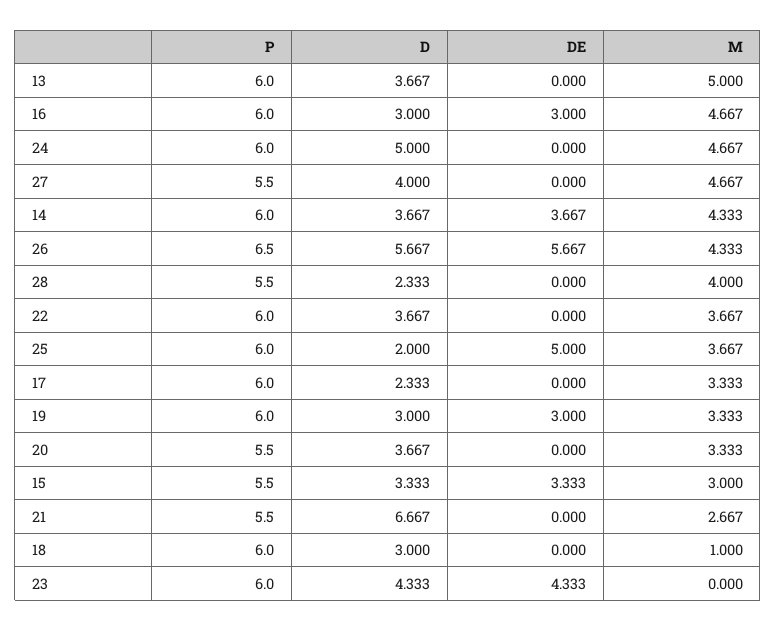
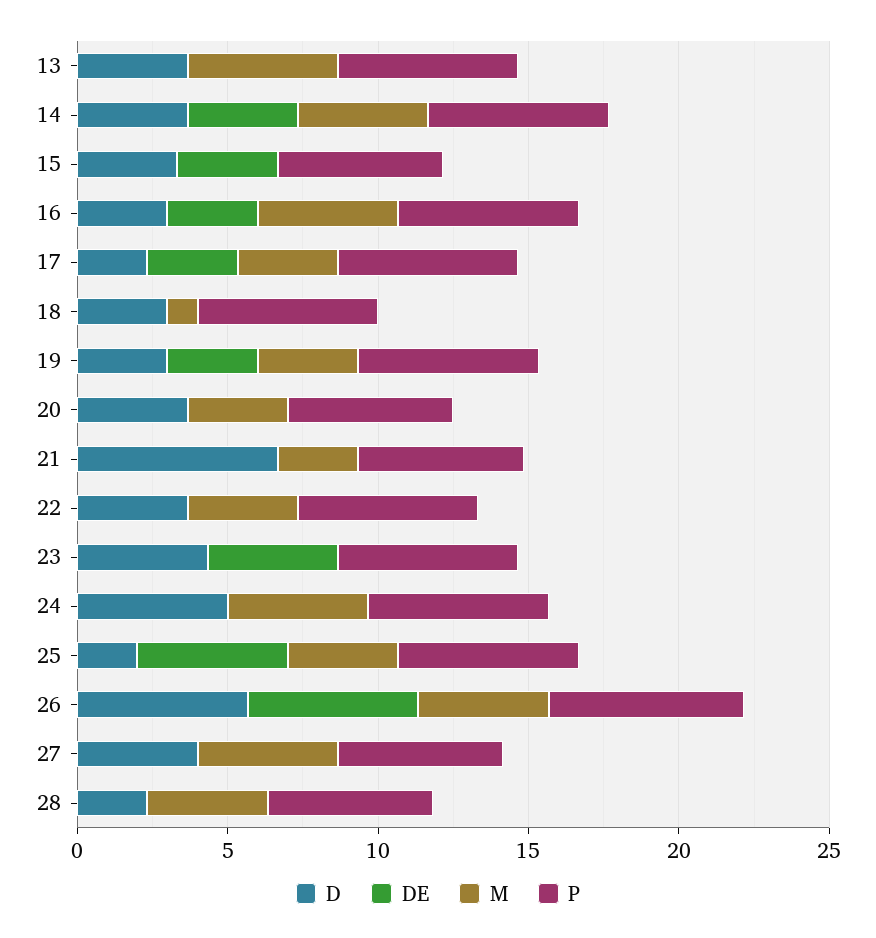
  {
    "P": {
      "13": 6,
      "16": 6,
      "24": 6,
      "27": 5.5,
      "14": 6,
      "26": 6.5,
      "28": 5.5,
      "22": 6,
      "25": 6,
      "17": 6,
      "19": 6,
      "20": 5.5,
      "15": 5.5,
      "21": 5.5,
      "18": 6,
      "23": 6
    },
    "D": {
      "13": 3.667,
      "16": 3,
      "24": 5,
      "27": 4,
      "14": 3.667,
      "26": 5.667,
      "28": 2.333,
      "22": 3.667,
      "25": 2,
      "17": 2.333,
      "19": 3,
      "20": 3.667,
      "15": 3.333,
      "21": 6.667,
      "18": 3,
      "23": 4.333
    },
    "DE": {
      "13": 0,
      "16": 3,
      "24": 0,
      "27": 0,
      "14": 3.667,
      "26": 5.667,
      "28": 0,
      "22": 0,
      "25": 5,
-     "17": 0,
+     "17": 3,
      "19": 3,
      "20": 0,
      "15": 3.333,
      "21": 0,
      "18": 0,
      "23": 4.333
    },
    "M": {
      "13": 5,
      "16": 4.667,
      "24": 4.667,
      "27": 4.667,
      "14": 4.333,
      "26": 4.333,
      "28": 4,
      "22": 3.667,
      "25": 3.667,
      "17": 3.333,
      "19": 3.333,
      "20": 3.333,
-     "15": 3,
+     "15": 0,
      "21": 2.667,
      "18": 1,
      "23": 0
    }
  }

